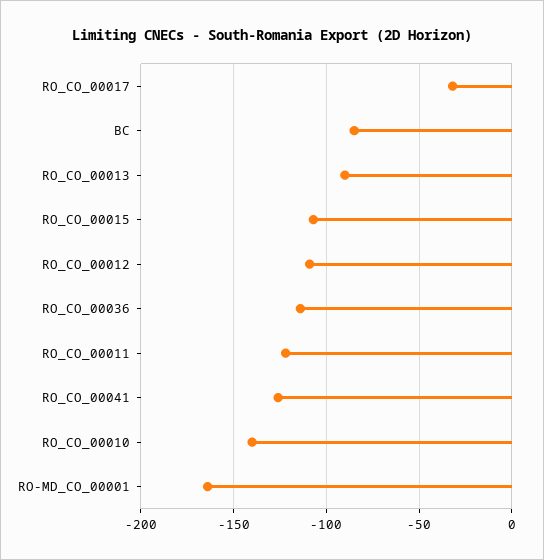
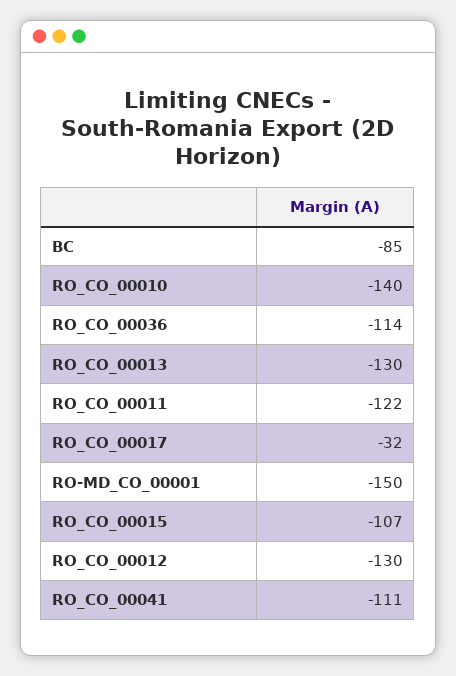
  {
    "RO_CO_00017": -32,
    "BC": -85,
-   "RO_CO_00013": -90,
+   "RO_CO_00013": -130,
    "RO_CO_00015": -107,
-   "RO_CO_00012": -110,
+   "RO_CO_00012": -130,
    "RO_CO_00036": -114,
    "RO_CO_00011": -122,
-   "RO_CO_00041": -125,
+   "RO_CO_00041": -111,
    "RO_CO_00010": -140,
-   "RO-MD_CO_00001": -165
+   "RO-MD_CO_00001": -150
  }

